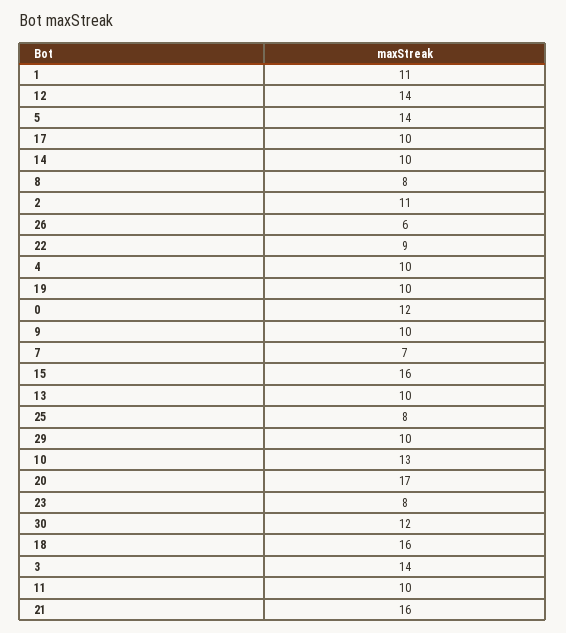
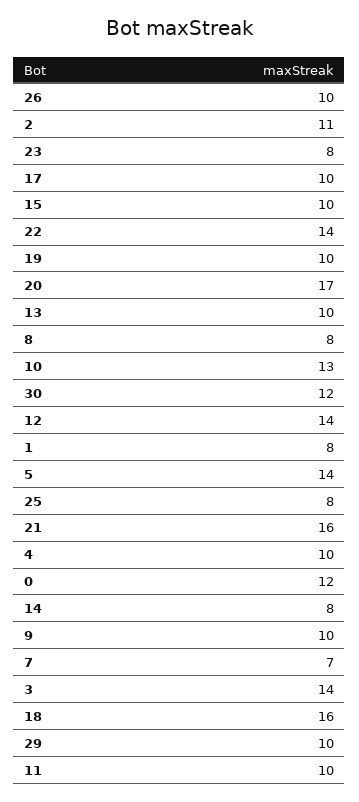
  {
-   "1": 11,
+   "1": 8,
    "12": 14,
    "5": 14,
    "17": 10,
-   "14": 10,
+   "14": 8,
    "8": 8,
    "2": 11,
-   "26": 6,
+   "26": 10,
-   "22": 9,
+   "22": 14,
    "4": 10,
    "19": 10,
    "0": 12,
    "9": 10,
    "7": 7,
-   "15": 16,
+   "15": 10,
    "13": 10,
    "25": 8,
    "29": 10,
    "10": 13,
    "20": 17,
    "23": 8,
    "30": 12,
    "18": 16,
    "3": 14,
    "11": 10,
    "21": 16
  }

